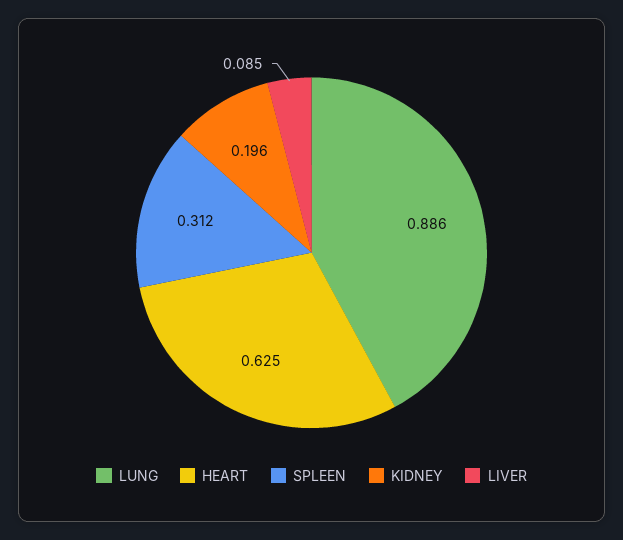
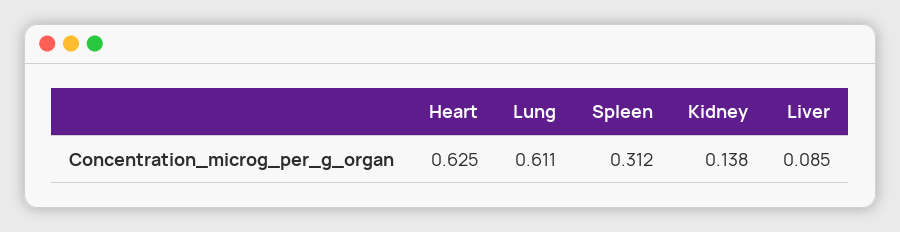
  {
-   "LUNG": 0.886,
+   "LUNG": 0.611,
    "HEART": 0.625,
    "SPLEEN": 0.312,
-   "KIDNEY": 0.196,
+   "KIDNEY": 0.138,
    "LIVER": 0.085
  }

